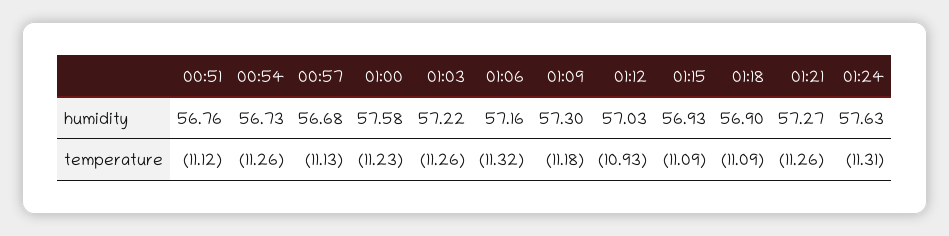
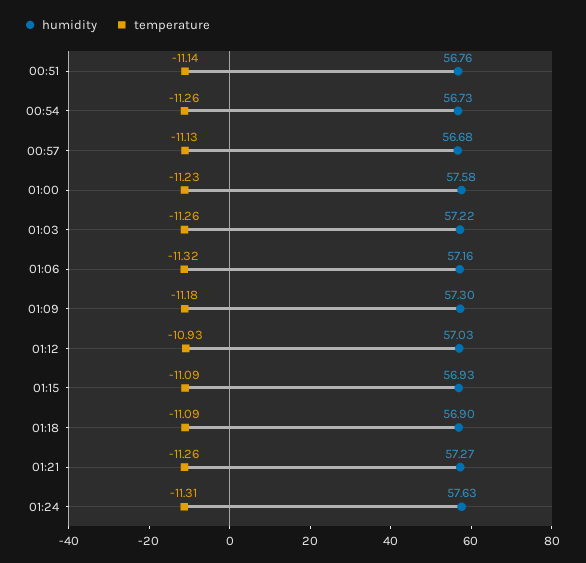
  {
    "humidity": {
      "00:51": 56.76,
      "00:54": 56.73,
      "00:57": 56.68,
      "01:00": 57.58,
      "01:03": 57.22,
      "01:06": 57.16,
      "01:09": 57.3,
      "01:12": 57.03,
      "01:15": 56.93,
      "01:18": 56.9,
      "01:21": 57.27,
      "01:24": 57.63
    },
    "temperature": {
-     "00:51": -11.12,
+     "00:51": -11.14,
      "00:54": -11.26,
      "00:57": -11.13,
      "01:00": -11.23,
      "01:03": -11.26,
      "01:06": -11.32,
      "01:09": -11.18,
      "01:12": -10.93,
      "01:15": -11.09,
      "01:18": -11.09,
      "01:21": -11.26,
      "01:24": -11.31
    }
  }

